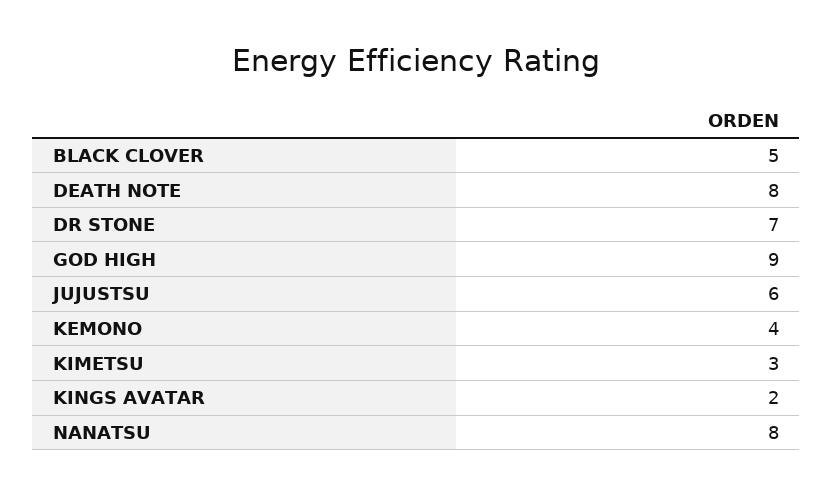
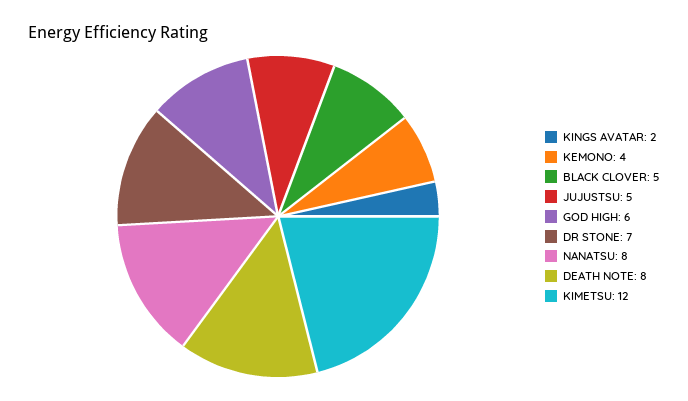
  {
    "BLACK CLOVER": 5,
    "DEATH NOTE": 8,
    "DR STONE": 7,
-   "GOD HIGH": 9,
+   "GOD HIGH": 6,
-   "JUJUSTSU": 6,
+   "JUJUSTSU": 5,
    "KEMONO": 4,
-   "KIMETSU": 3,
+   "KIMETSU": 12,
    "KINGS AVATAR": 2,
    "NANATSU": 8
  }

